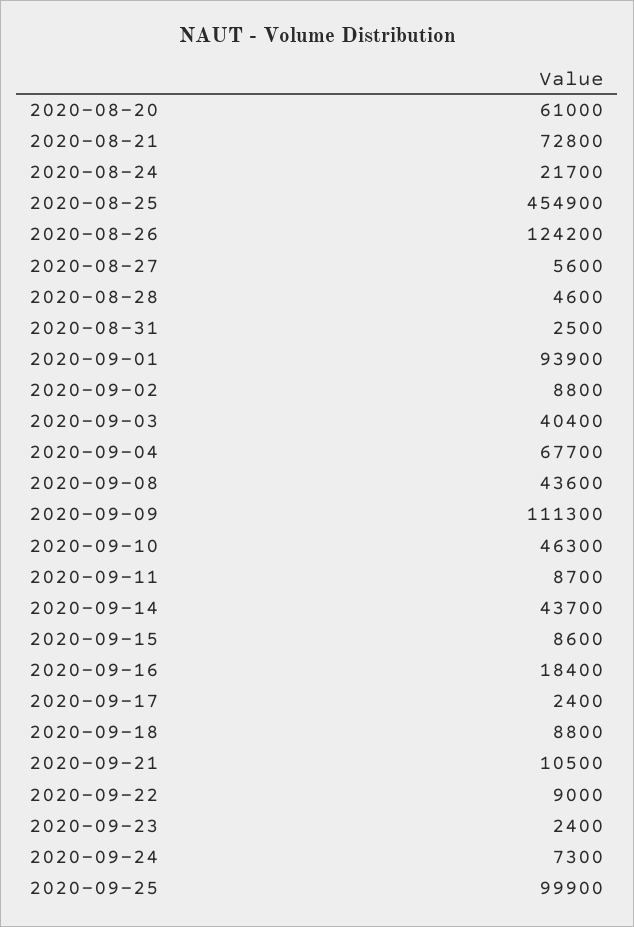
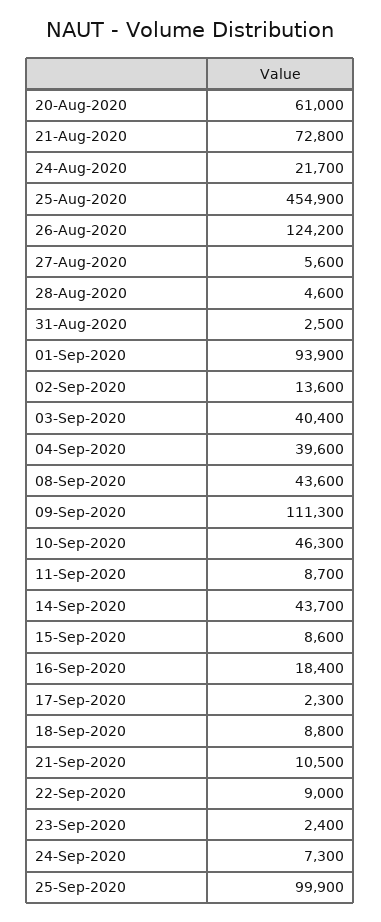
  {
    "2020-08-20": 61000,
    "2020-08-21": 72800,
    "2020-08-24": 21700,
    "2020-08-25": 454900,
    "2020-08-26": 124200,
    "2020-08-27": 5600,
    "2020-08-28": 4600,
    "2020-08-31": 2500,
    "2020-09-01": 93900,
-   "2020-09-02": 8800,
+   "2020-09-02": 13600,
    "2020-09-03": 40400,
-   "2020-09-04": 67700,
+   "2020-09-04": 39600,
    "2020-09-08": 43600,
    "2020-09-09": 111300,
    "2020-09-10": 46300,
    "2020-09-11": 8700,
    "2020-09-14": 43700,
    "2020-09-15": 8600,
    "2020-09-16": 18400,
-   "2020-09-17": 2400,
+   "2020-09-17": 2300,
    "2020-09-18": 8800,
    "2020-09-21": 10500,
    "2020-09-22": 9000,
    "2020-09-23": 2400,
    "2020-09-24": 7300,
    "2020-09-25": 99900
  }

